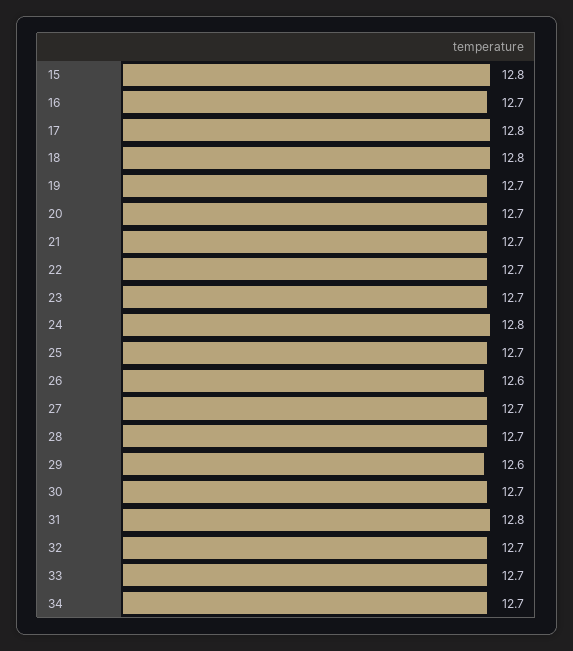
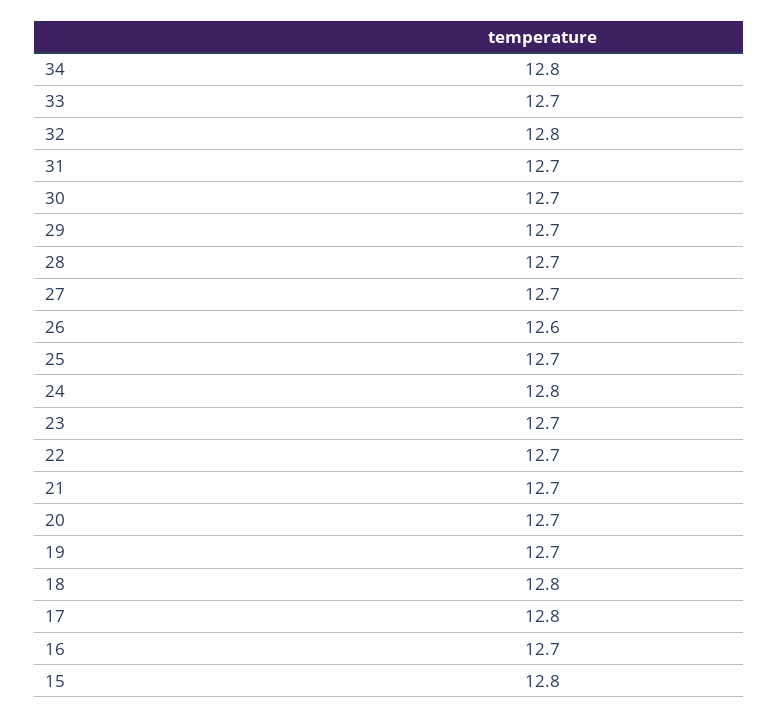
  {
    "15": 12.8,
    "16": 12.7,
    "17": 12.8,
    "18": 12.8,
    "19": 12.7,
    "20": 12.7,
    "21": 12.7,
    "22": 12.7,
    "23": 12.7,
    "24": 12.8,
    "25": 12.7,
    "26": 12.6,
    "27": 12.7,
    "28": 12.7,
-   "29": 12.6,
+   "29": 12.7,
    "30": 12.7,
-   "31": 12.8,
+   "31": 12.7,
-   "32": 12.7,
+   "32": 12.8,
    "33": 12.7,
-   "34": 12.7
+   "34": 12.8
  }

